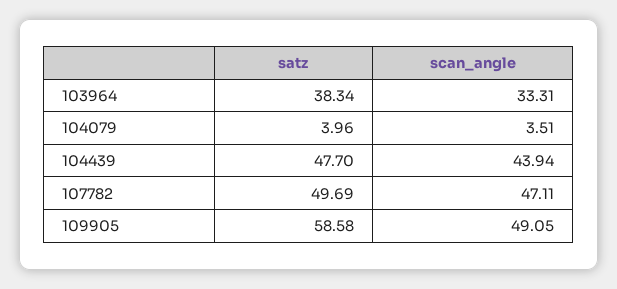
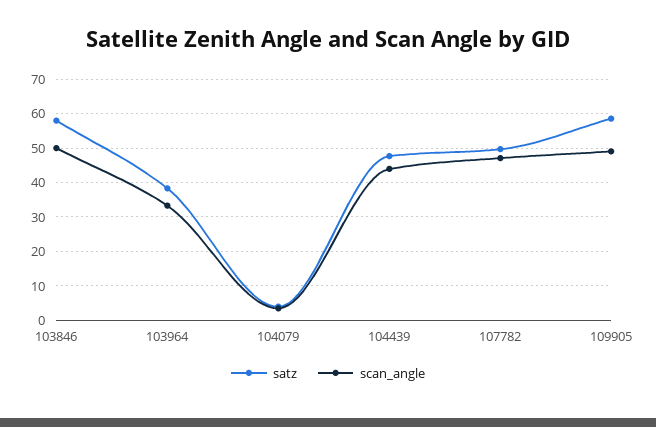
  {
    "satz": {
      "103964": 38.34,
      "104079": 3.96,
      "104439": 47.7,
      "107782": 49.69,
-     "109905": 58.58
+     "109905": 58.58,
+     "103846": 58
    },
    "scan_angle": {
      "103964": 33.31,
      "104079": 3.51,
      "104439": 43.94,
      "107782": 47.11,
-     "109905": 49.05
+     "109905": 49.05,
+     "103846": 50
    }
  }

